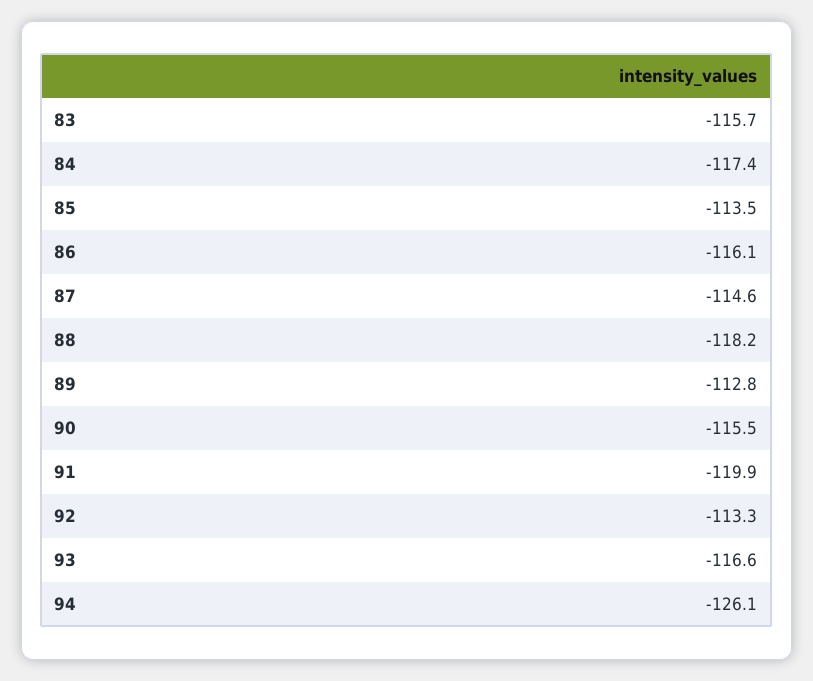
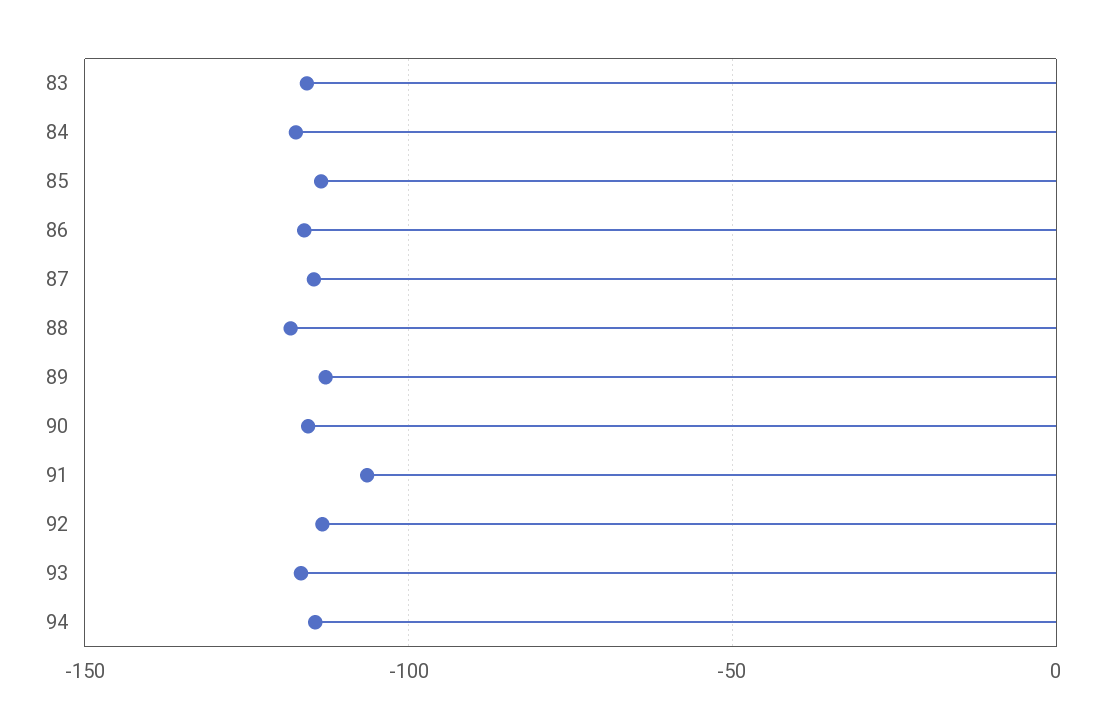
  {
    "83": -115.7,
    "84": -117.4,
    "85": -113.5,
    "86": -116.1,
    "87": -114.6,
    "88": -118.2,
    "89": -112.8,
    "90": -115.5,
-   "91": -119.9,
+   "91": -105,
    "92": -113.3,
    "93": -116.6,
-   "94": -126.1
+   "94": -115
  }

